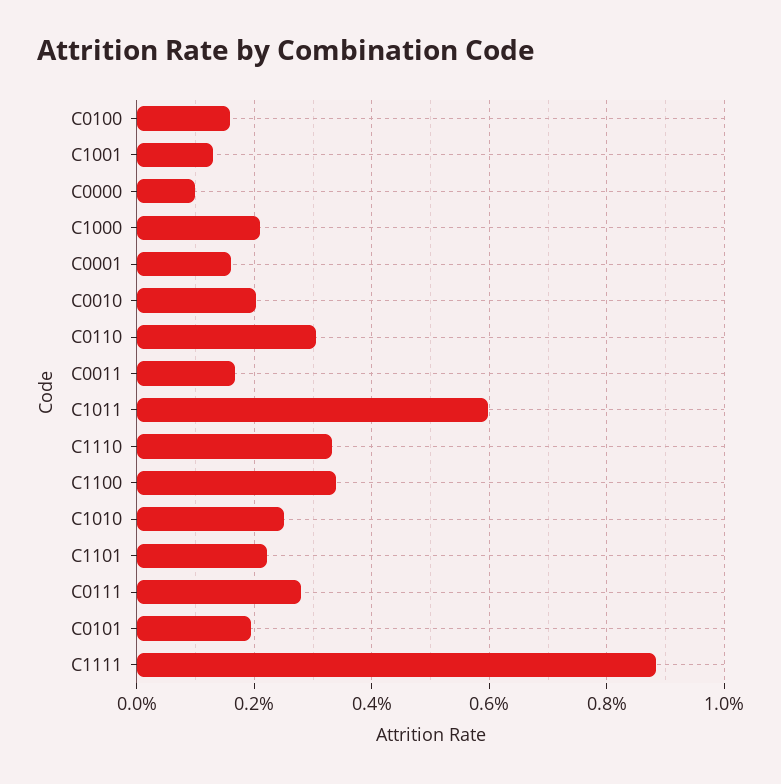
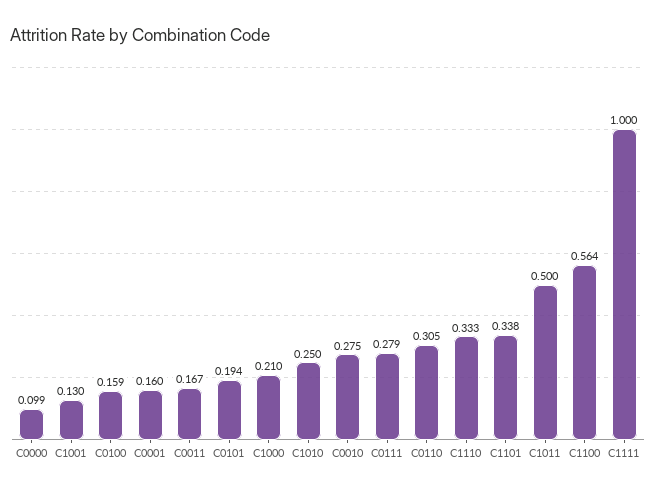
  {
    "C0100": 0.159,
    "C1001": 0.13,
    "C0000": 0.099,
    "C1000": 0.21,
    "C0001": 0.16,
-   "C0010": 0.2,
+   "C0010": 0.275,
    "C0110": 0.305,
    "C0011": 0.167,
-   "C1011": 0.6,
+   "C1011": 0.5,
    "C1110": 0.333,
-   "C1100": 0.34,
+   "C1100": 0.564,
    "C1010": 0.25,
-   "C1101": 0.22,
+   "C1101": 0.338,
    "C0111": 0.279,
    "C0101": 0.194,
-   "C1111": 0.88
+   "C1111": 1
  }

